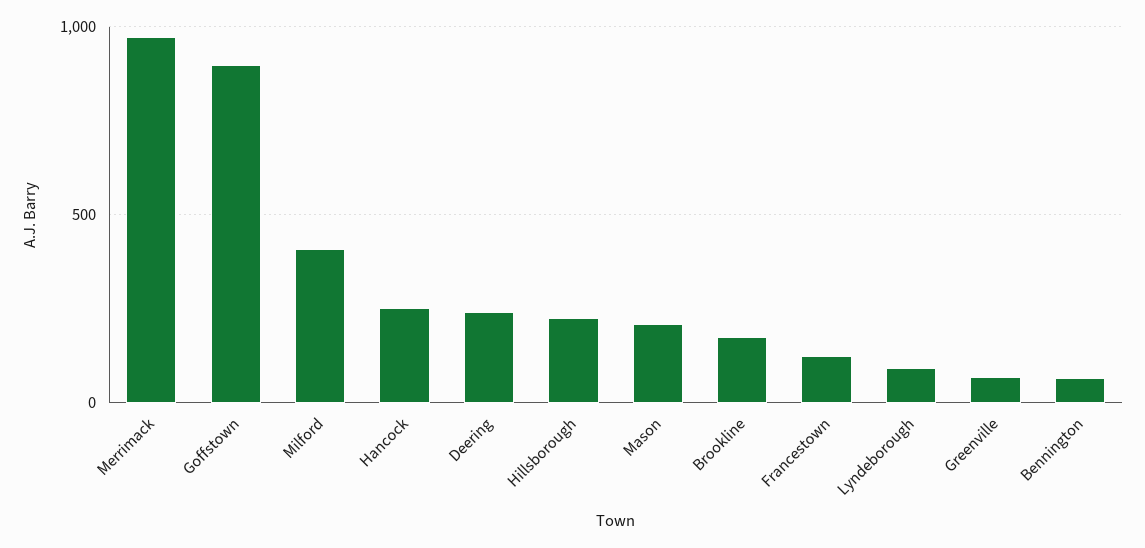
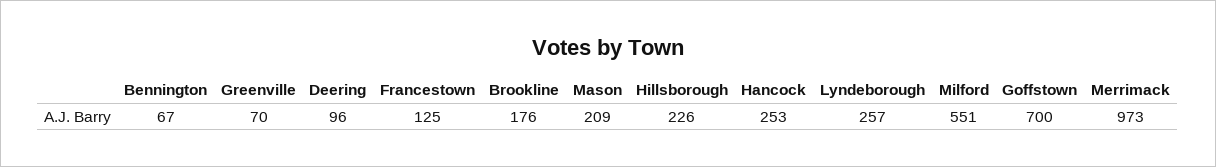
  {
    "Merrimack": 973,
-   "Goffstown": 900,
+   "Goffstown": 700,
-   "Milford": 400,
+   "Milford": 551,
    "Hancock": 253,
-   "Deering": 250,
+   "Deering": 96,
    "Hillsborough": 226,
    "Mason": 209,
    "Brookline": 176,
    "Francestown": 125,
-   "Lyndeborough": 100,
+   "Lyndeborough": 257,
    "Greenville": 70,
    "Bennington": 67
  }

